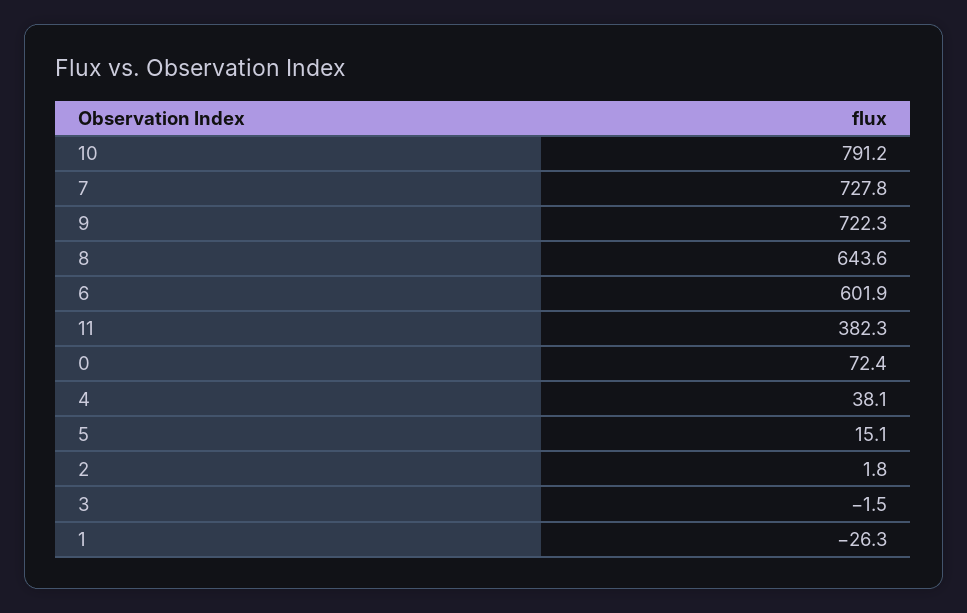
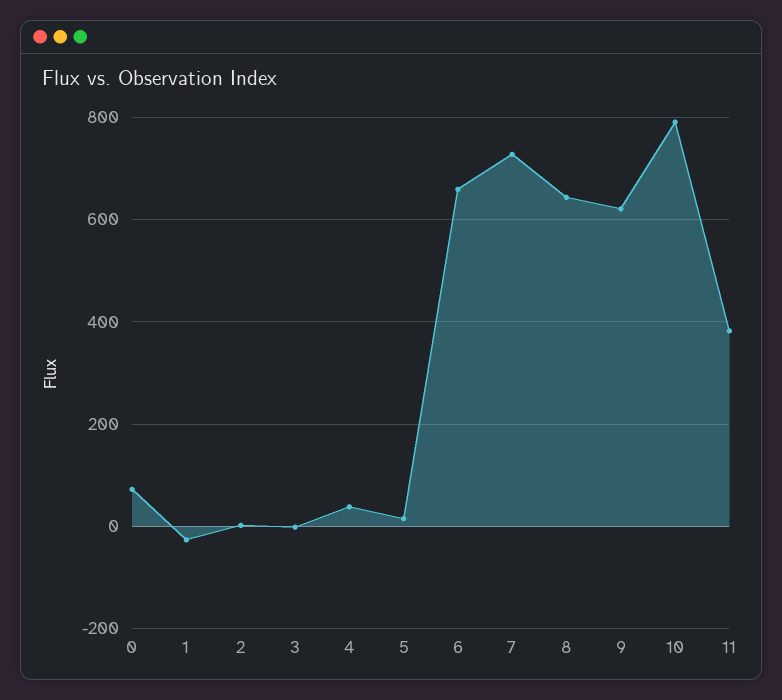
  {
    "10": 791.2,
    "7": 727.8,
-   "9": 722.3,
+   "9": 620,
    "8": 643.6,
-   "6": 601.9,
+   "6": 660,
    "11": 382.3,
    "0": 72.4,
    "4": 38.1,
    "5": 15.1,
    "2": 1.8,
    "3": -1.5,
    "1": -26.3
  }

